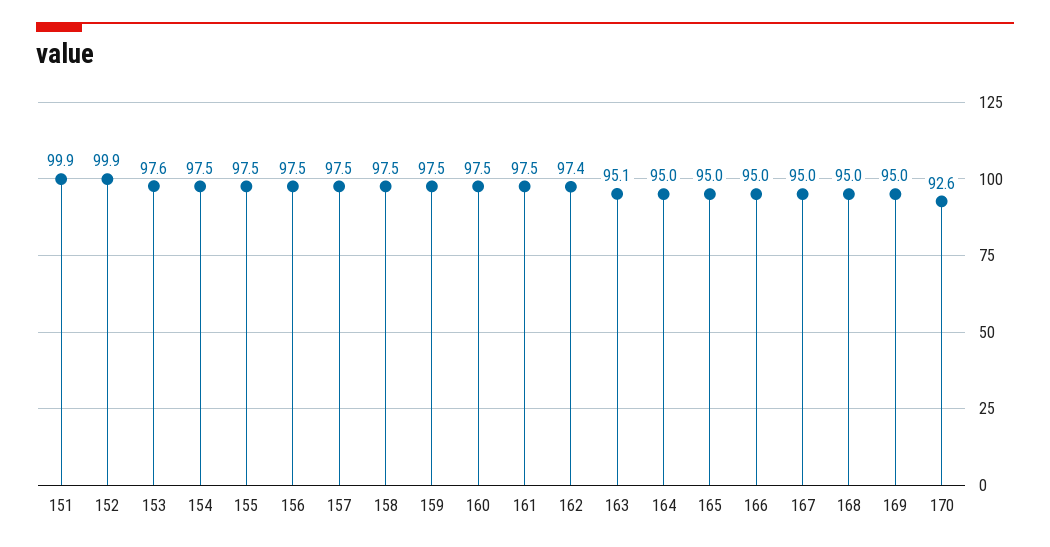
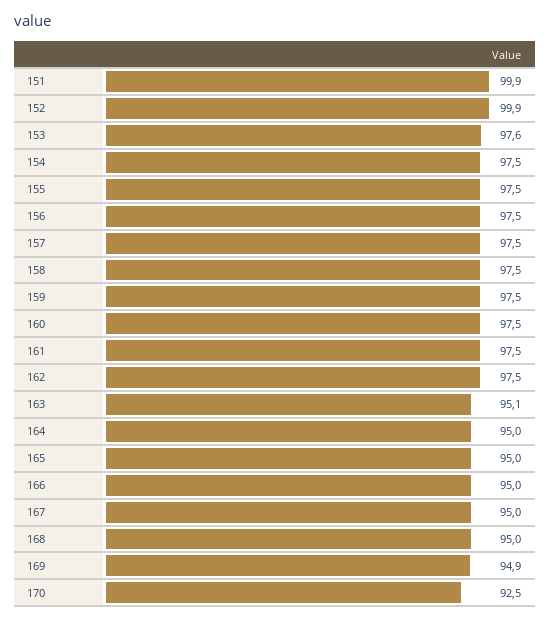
  {
    "151": 99.9,
    "152": 99.9,
    "153": 97.6,
    "154": 97.5,
    "155": 97.5,
    "156": 97.5,
    "157": 97.5,
    "158": 97.5,
    "159": 97.5,
    "160": 97.5,
    "161": 97.5,
-   "162": 97.4,
+   "162": 97.5,
    "163": 95.1,
    "164": 95,
    "165": 95,
    "166": 95,
    "167": 95,
    "168": 95,
-   "169": 95,
+   "169": 94.9,
-   "170": 92.6
+   "170": 92.5
  }

